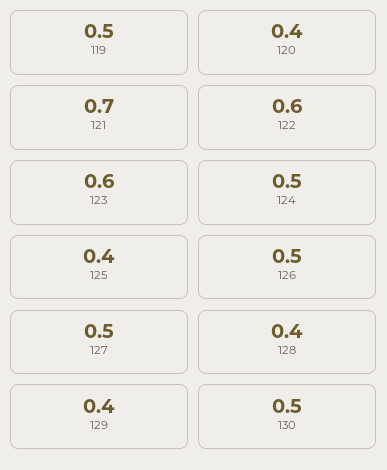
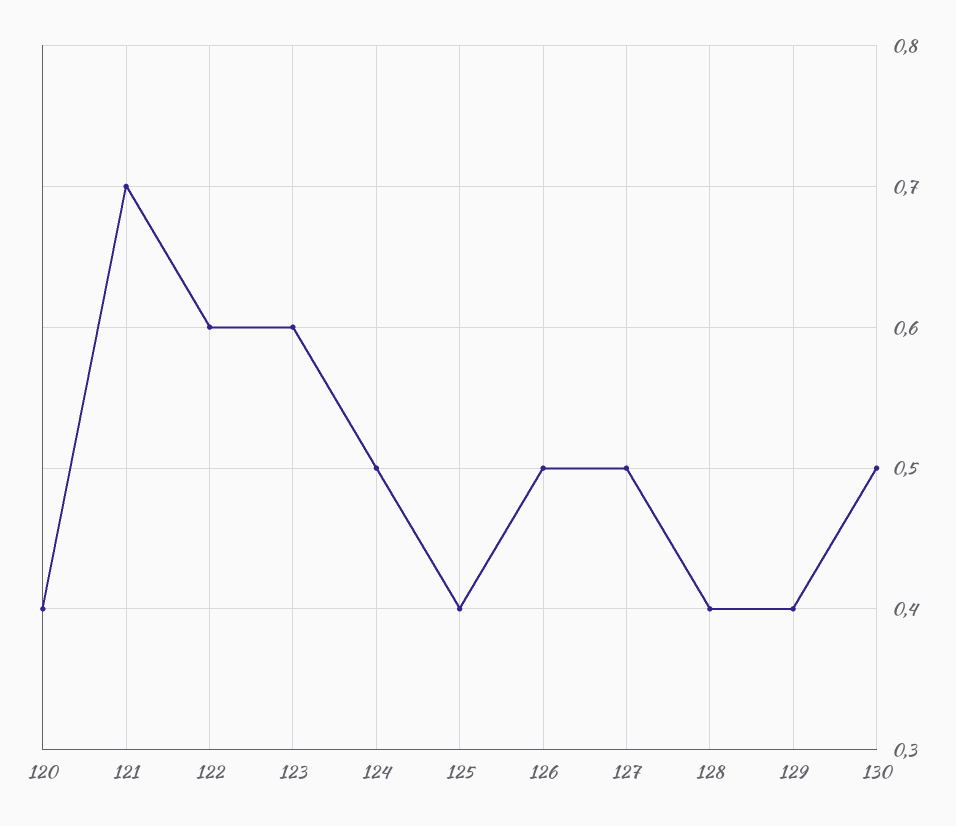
  {
-   "119": 0.5,
    "120": 0.4,
    "121": 0.7,
    "122": 0.6,
    "123": 0.6,
    "124": 0.5,
    "125": 0.4,
    "126": 0.5,
    "127": 0.5,
    "128": 0.4,
    "129": 0.4,
    "130": 0.5
  }

